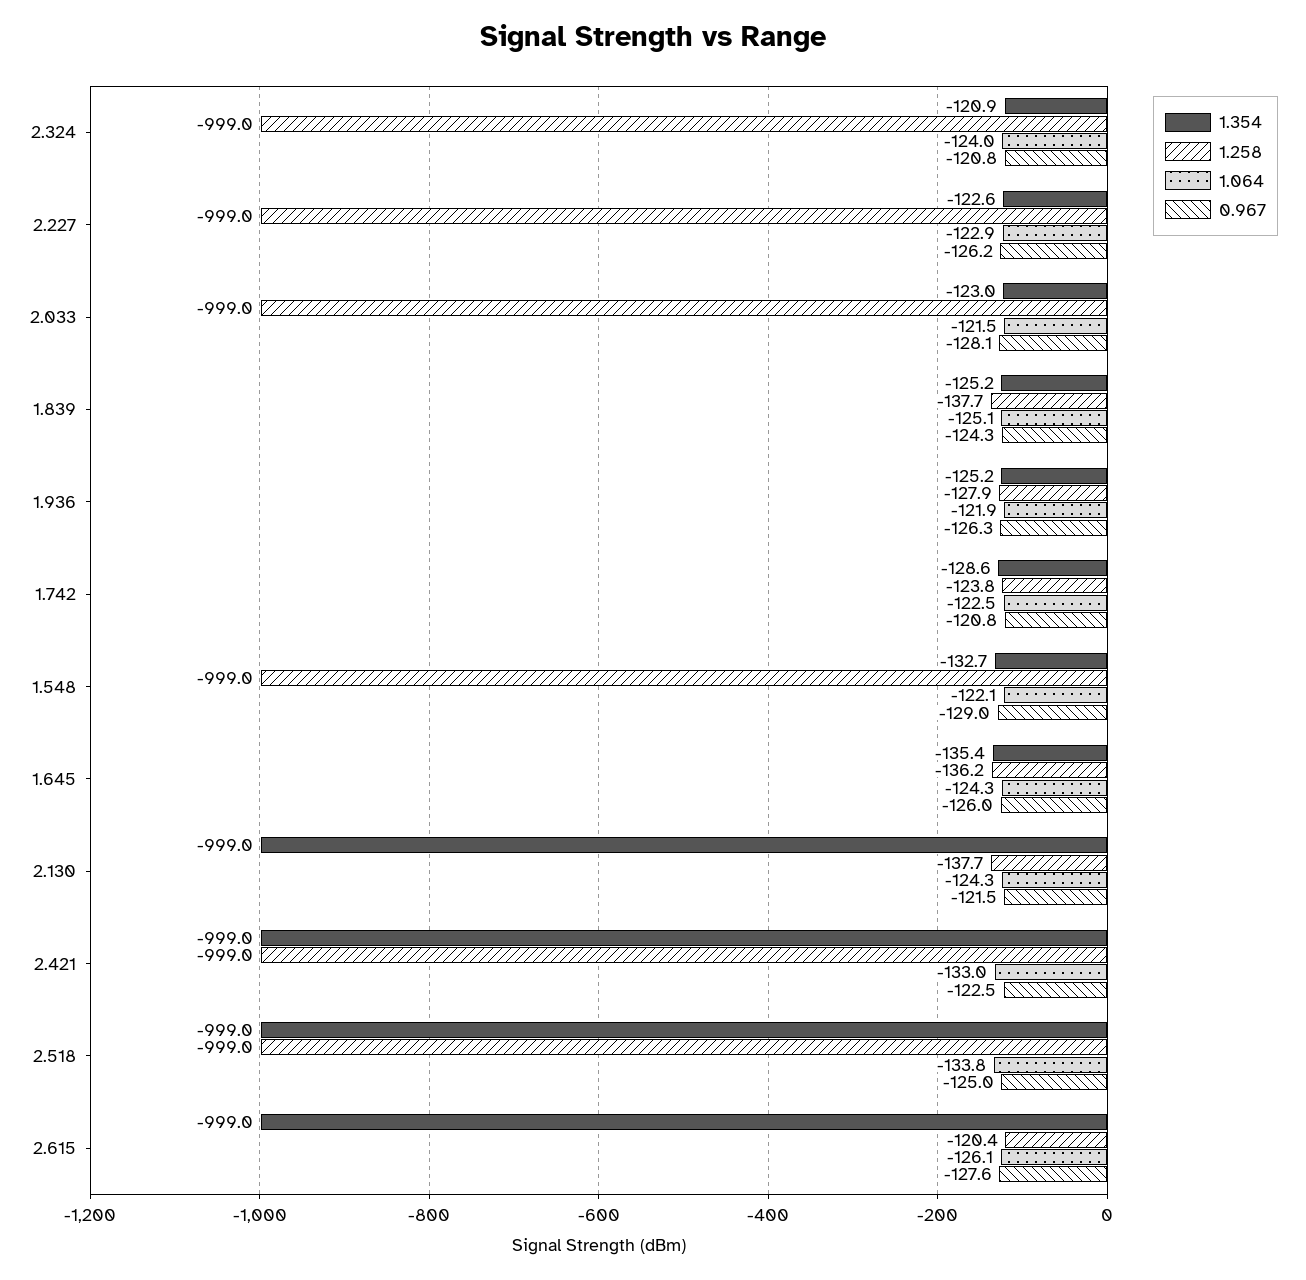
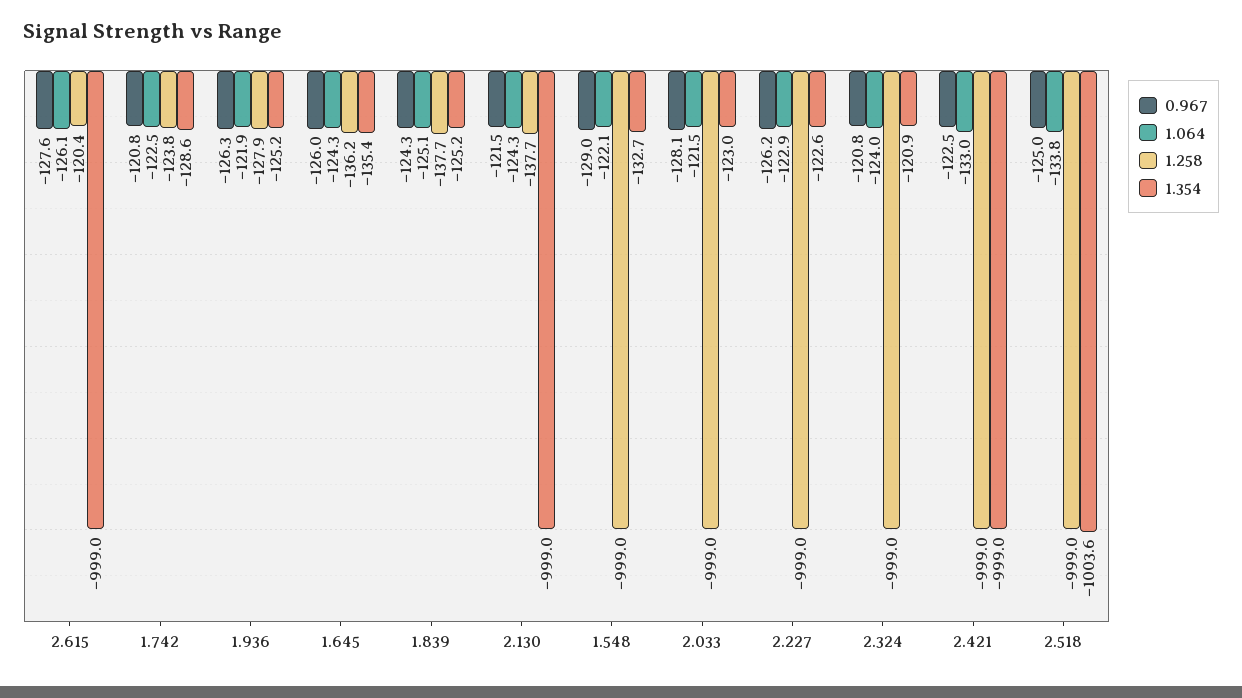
  {
    "1.354": {
      "2.324": -120.9,
      "2.227": -122.6,
      "2.033": -123,
      "1.839": -125.2,
      "1.936": -125.2,
      "1.742": -128.6,
      "1.548": -132.7,
      "1.645": -135.4,
      "2.130": -999,
      "2.421": -999,
-     "2.518": -999,
+     "2.518": -1003.6,
      "2.615": -999
    },
    "1.258": {
      "2.324": -999,
      "2.227": -999,
      "2.033": -999,
      "1.839": -137.7,
      "1.936": -127.9,
      "1.742": -123.8,
      "1.548": -999,
      "1.645": -136.2,
      "2.130": -137.7,
      "2.421": -999,
      "2.518": -999,
      "2.615": -120.4
    },
    "1.064": {
      "2.324": -124,
      "2.227": -122.9,
      "2.033": -121.5,
      "1.839": -125.1,
      "1.936": -121.9,
      "1.742": -122.5,
      "1.548": -122.1,
      "1.645": -124.3,
      "2.130": -124.3,
      "2.421": -133,
      "2.518": -133.8,
      "2.615": -126.1
    },
    "0.967": {
      "2.324": -120.8,
      "2.227": -126.2,
      "2.033": -128.1,
      "1.839": -124.3,
      "1.936": -126.3,
      "1.742": -120.8,
      "1.548": -129,
      "1.645": -126,
      "2.130": -121.5,
      "2.421": -122.5,
      "2.518": -125,
      "2.615": -127.6
    }
  }

